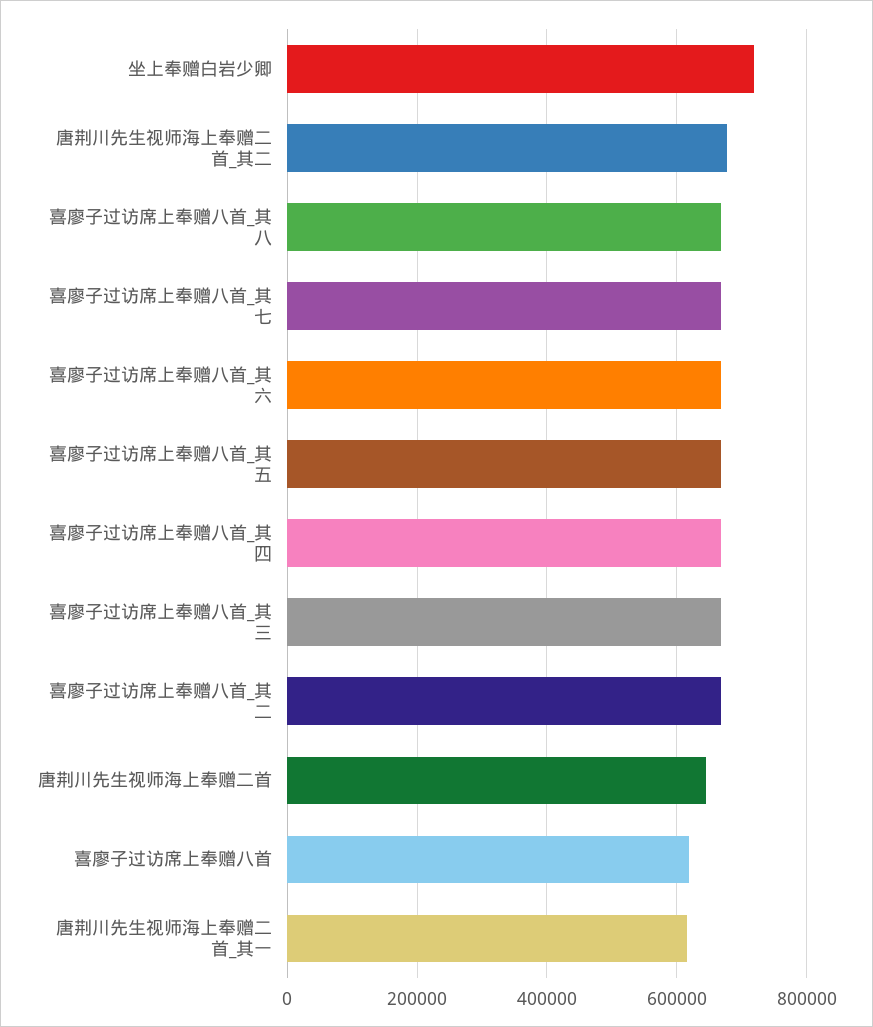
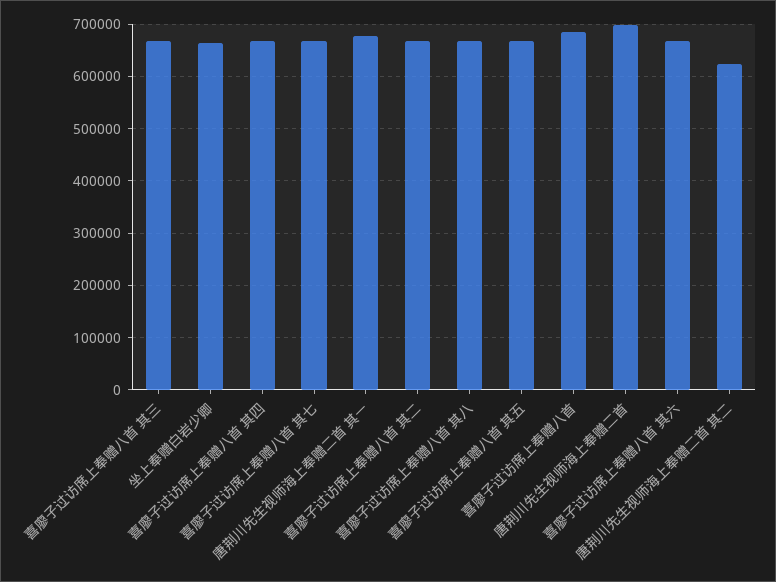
  {
-   "坐上奉赠白岩少卿": 720000,
+   "坐上奉赠白岩少卿": 660000,
-   "唐荆川先生视师海上奉赠二首_其二": 680000,
+   "唐荆川先生视师海上奉赠二首_其二": 620000,
    "喜廖子过访席上奉赠八首_其八": 660000,
    "喜廖子过访席上奉赠八首_其七": 660000,
    "喜廖子过访席上奉赠八首_其六": 660000,
    "喜廖子过访席上奉赠八首_其五": 660000,
    "喜廖子过访席上奉赠八首_其四": 660000,
    "喜廖子过访席上奉赠八首_其三": 660000,
    "喜廖子过访席上奉赠八首_其二": 660000,
-   "唐荆川先生视师海上奉赠二首": 640000,
+   "唐荆川先生视师海上奉赠二首": 700000,
-   "喜廖子过访席上奉赠八首": 620000,
+   "喜廖子过访席上奉赠八首": 680000,
-   "唐荆川先生视师海上奉赠二首_其一": 620000
+   "唐荆川先生视师海上奉赠二首_其一": 680000
  }

